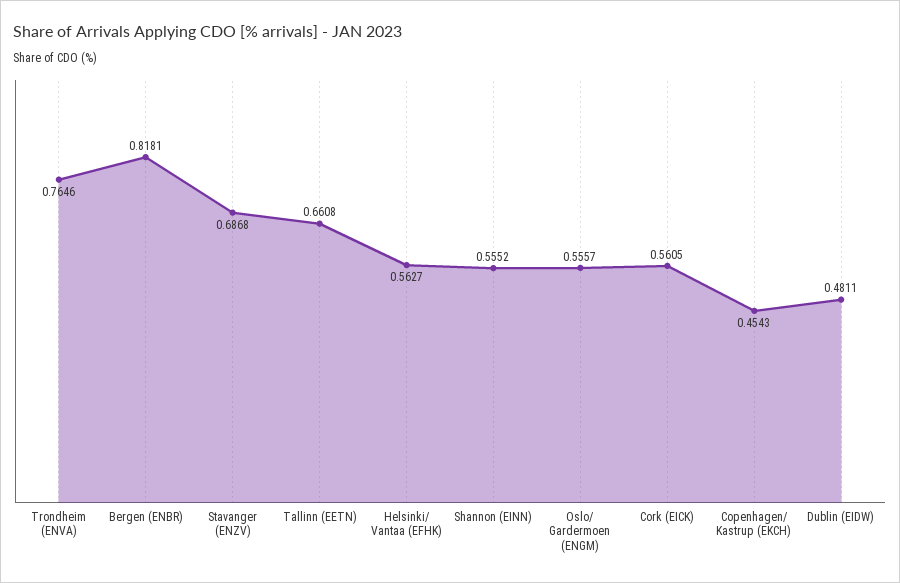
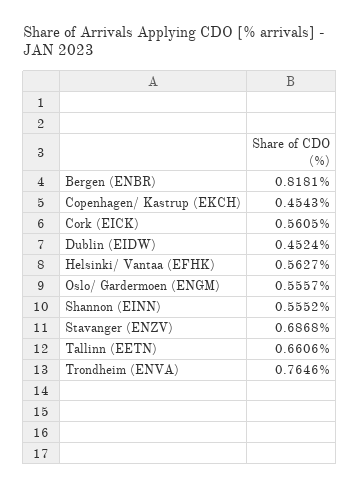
  {
    "Trondheim (ENVA)": 0.7646,
    "Bergen (ENBR)": 0.8181,
    "Stavanger (ENZV)": 0.6868,
-   "Tallinn (EETN)": 0.6608,
+   "Tallinn (EETN)": 0.6606,
    "Helsinki/ Vantaa (EFHK)": 0.5627,
    "Shannon (EINN)": 0.5552,
    "Oslo/ Gardermoen (ENGM)": 0.5557,
    "Cork (EICK)": 0.5605,
    "Copenhagen/ Kastrup (EKCH)": 0.4543,
-   "Dublin (EIDW)": 0.4811
+   "Dublin (EIDW)": 0.4524
  }

